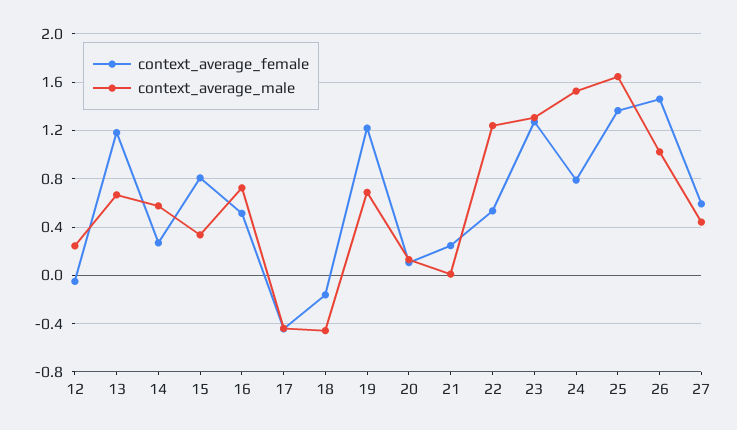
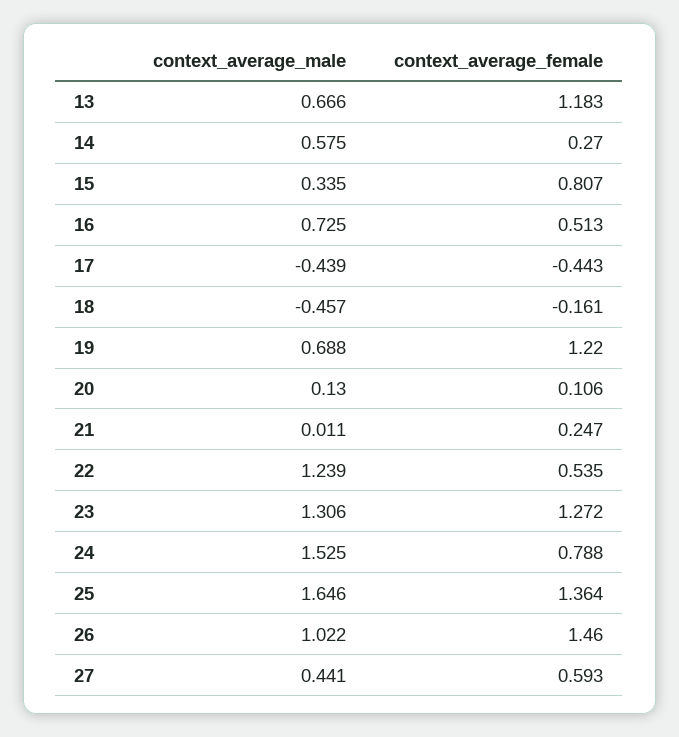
  {
    "context_average_female": {
-     "12": -0.05,
      "13": 1.183,
      "14": 0.27,
      "15": 0.807,
      "16": 0.513,
      "17": -0.443,
      "18": -0.161,
      "19": 1.22,
      "20": 0.106,
      "21": 0.247,
      "22": 0.535,
      "23": 1.272,
      "24": 0.788,
      "25": 1.364,
      "26": 1.46,
      "27": 0.593
    },
    "context_average_male": {
-     "12": 0.25,
      "13": 0.666,
      "14": 0.575,
      "15": 0.335,
      "16": 0.725,
      "17": -0.439,
      "18": -0.457,
      "19": 0.688,
      "20": 0.13,
      "21": 0.011,
      "22": 1.239,
      "23": 1.306,
      "24": 1.525,
      "25": 1.646,
      "26": 1.022,
      "27": 0.441
    }
  }

